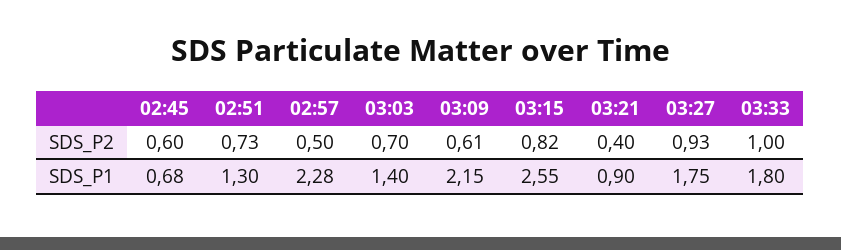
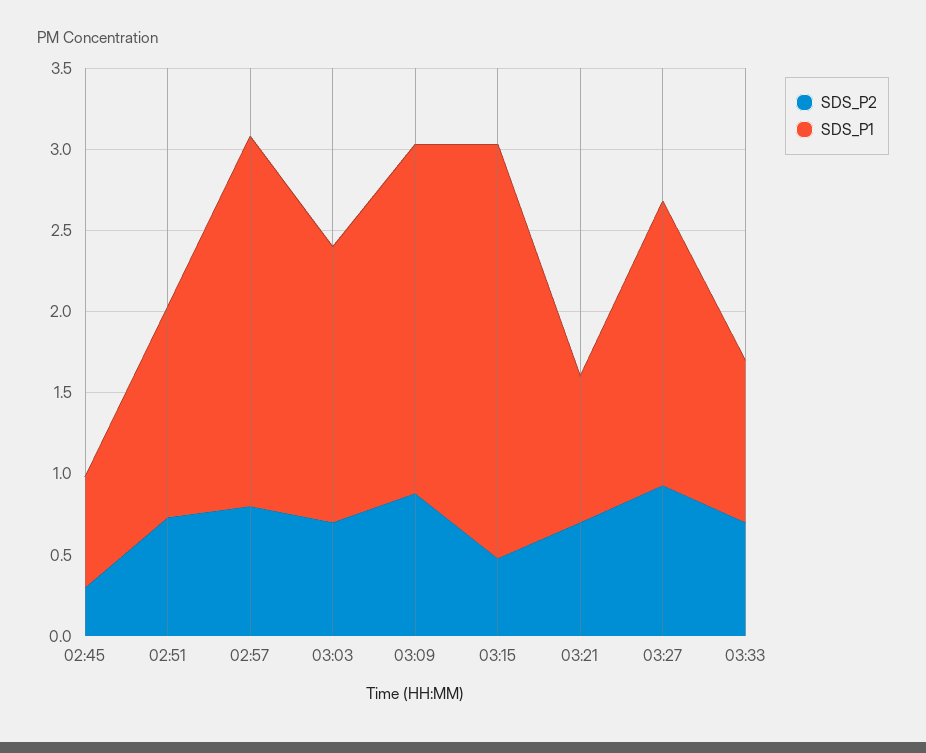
  {
    "SDS_P2": {
-     "02:45": 0.6,
+     "02:45": 0.3,
      "02:51": 0.73,
-     "02:57": 0.5,
+     "02:57": 0.8,
      "03:03": 0.7,
-     "03:09": 0.61,
+     "03:09": 0.9,
-     "03:15": 0.82,
+     "03:15": 0.5,
-     "03:21": 0.4,
+     "03:21": 0.7,
      "03:27": 0.93,
-     "03:33": 1
+     "03:33": 0.7
    },
    "SDS_P1": {
      "02:45": 0.68,
      "02:51": 1.3,
      "02:57": 2.28,
-     "03:03": 1.4,
+     "03:03": 1.7,
      "03:09": 2.15,
      "03:15": 2.55,
      "03:21": 0.9,
      "03:27": 1.75,
-     "03:33": 1.8
+     "03:33": 1
    }
  }

